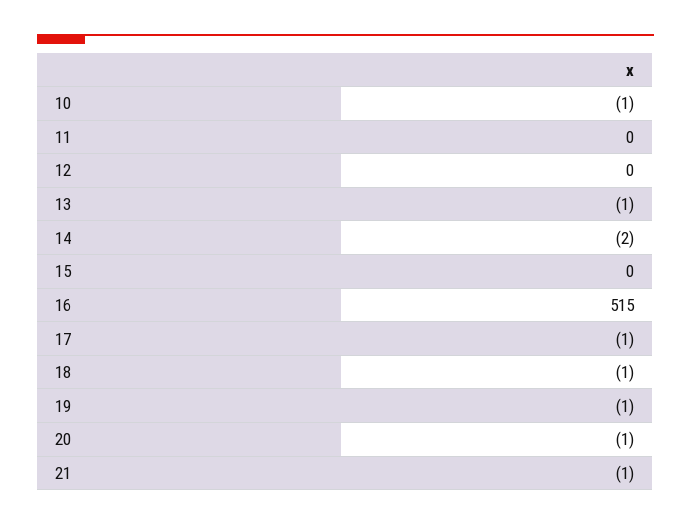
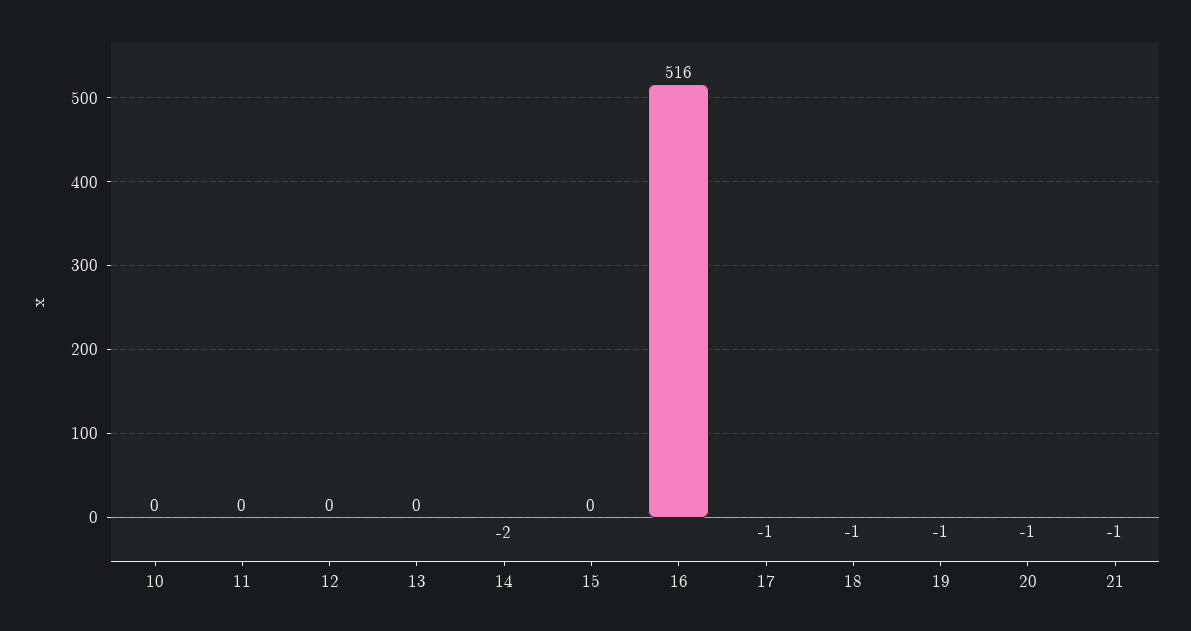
  {
-   "10": -1,
+   "10": 0,
    "11": 0,
    "12": 0,
-   "13": -1,
+   "13": 0,
    "14": -2,
    "15": 0,
-   "16": 515,
+   "16": 516,
    "17": -1,
    "18": -1,
    "19": -1,
    "20": -1,
    "21": -1
  }

